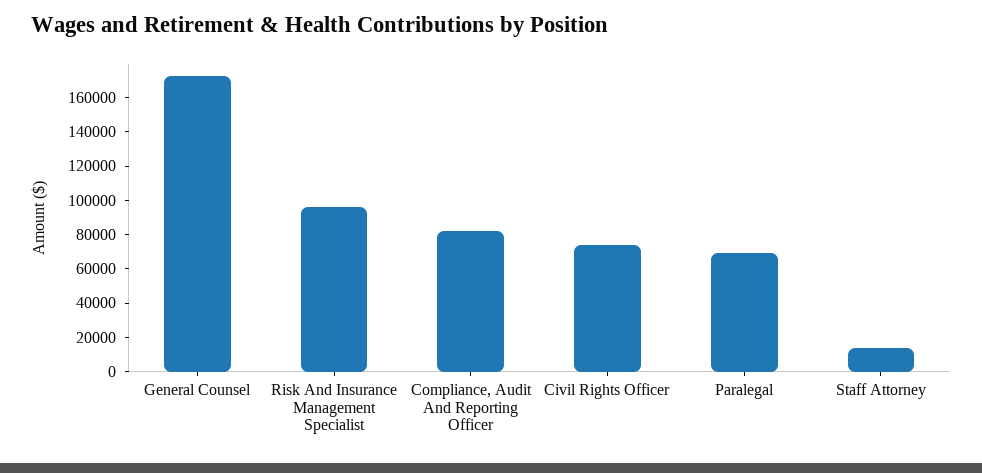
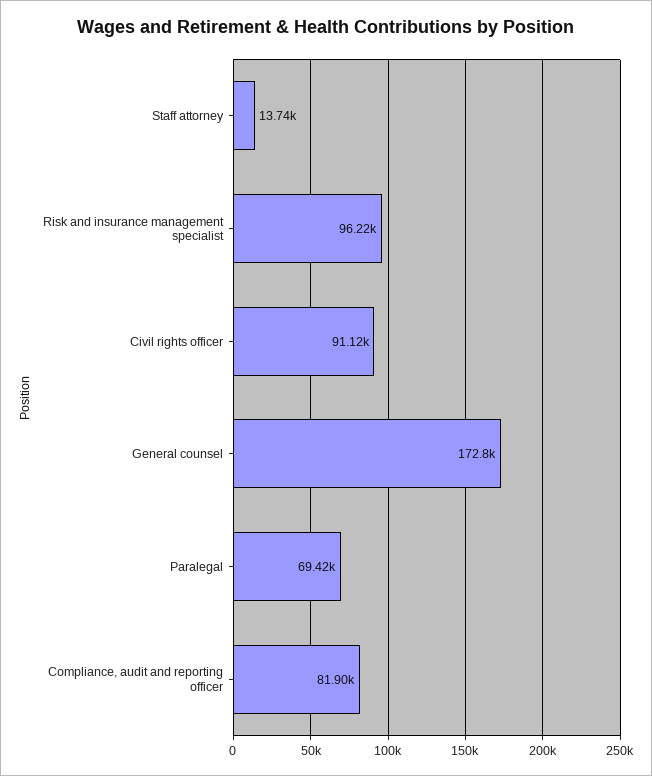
  {
    "General Counsel": 172800,
    "Risk And Insurance Management Specialist": 96220,
    "Compliance, Audit And Reporting Officer": 81900,
-   "Civil Rights Officer": 75000,
+   "Civil Rights Officer": 91120,
    "Paralegal": 69420,
    "Staff Attorney": 13740
  }

